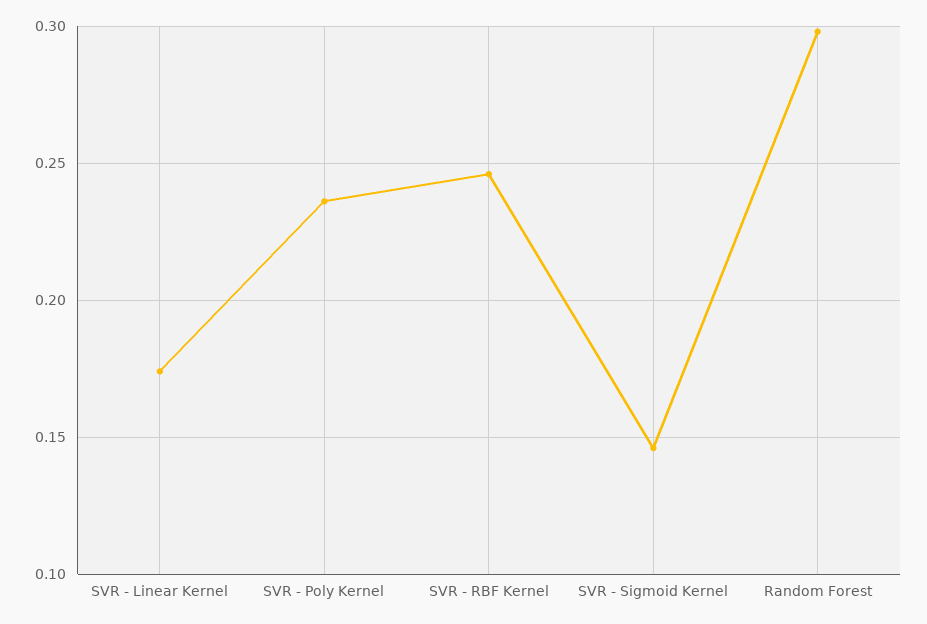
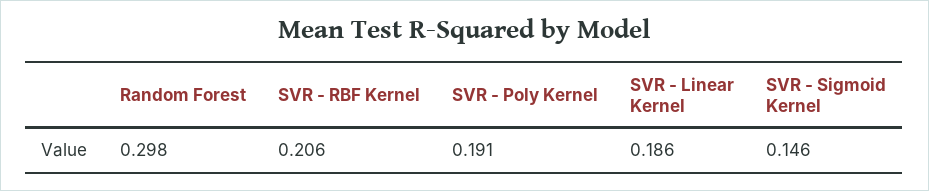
  {
-   "SVR - Linear Kernel": 0.175,
+   "SVR - Linear Kernel": 0.186,
-   "SVR - Poly Kernel": 0.235,
+   "SVR - Poly Kernel": 0.191,
-   "SVR - RBF Kernel": 0.245,
+   "SVR - RBF Kernel": 0.206,
    "SVR - Sigmoid Kernel": 0.146,
    "Random Forest": 0.298
  }

